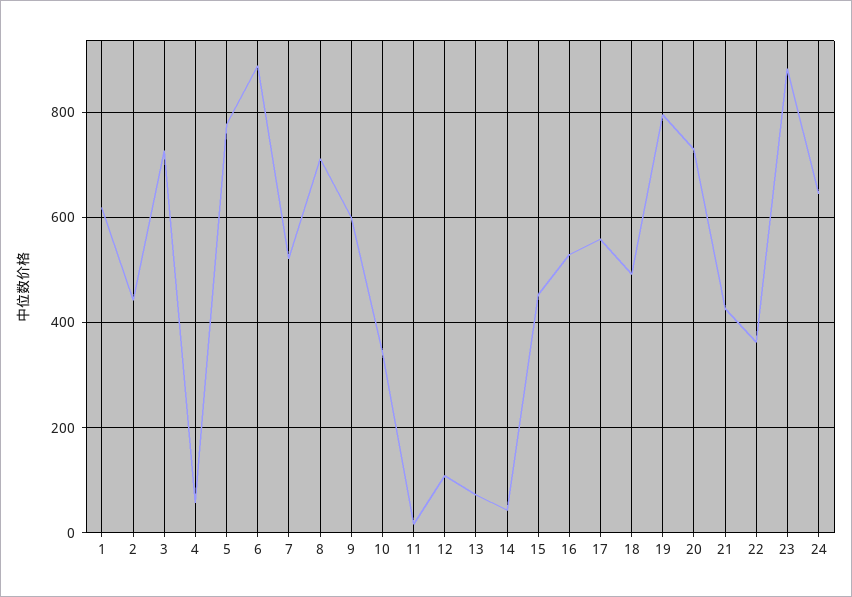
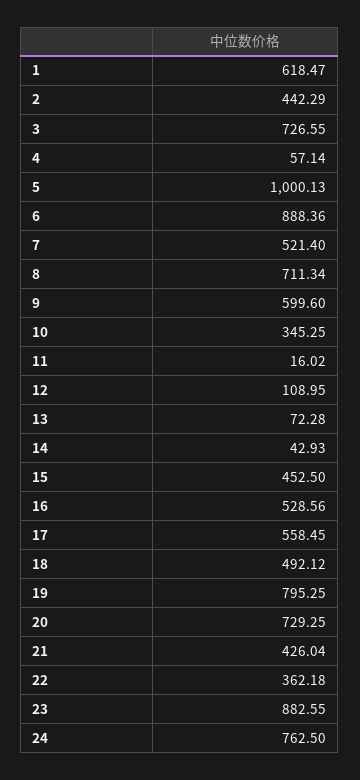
  {
    "1": 618.47,
    "2": 442.29,
    "3": 726.55,
    "4": 57.14,
-   "5": 780,
+   "5": 1000.13,
    "6": 888.36,
    "7": 521.4,
    "8": 711.34,
    "9": 599.6,
    "10": 345.25,
    "11": 16.02,
    "12": 108.95,
    "13": 72.28,
    "14": 42.93,
    "15": 452.5,
    "16": 528.56,
    "17": 558.45,
    "18": 492.12,
    "19": 795.25,
    "20": 729.25,
    "21": 426.04,
    "22": 362.18,
    "23": 882.55,
-   "24": 640
+   "24": 762.5
  }

